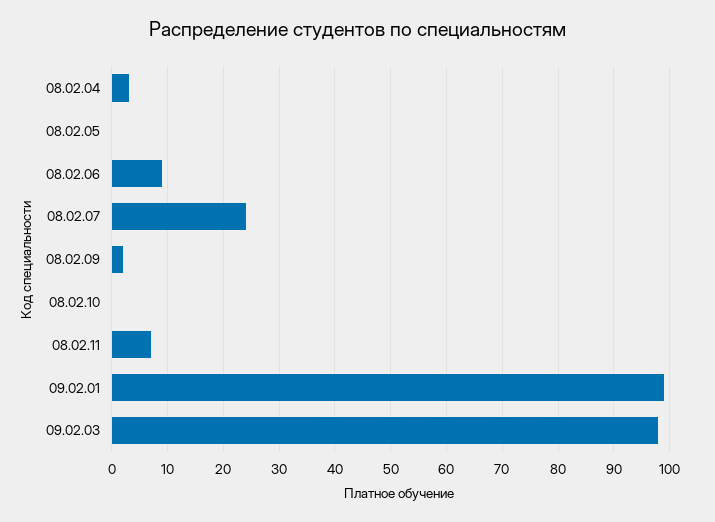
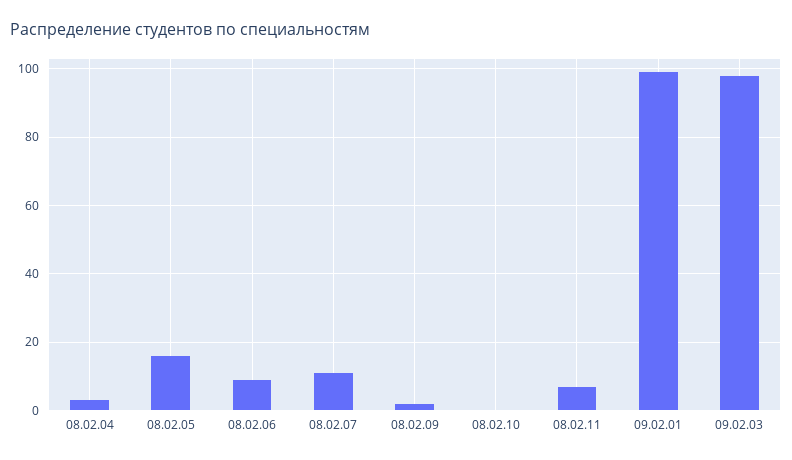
  {
    "08.02.04": 5,
-   "08.02.05": 0,
+   "08.02.05": 15,
    "08.02.06": 10,
-   "08.02.07": 25,
+   "08.02.07": 10,
    "08.02.09": 0,
    "08.02.10": 0,
    "08.02.11": 5,
    "09.02.01": 100,
    "09.02.03": 100
  }

